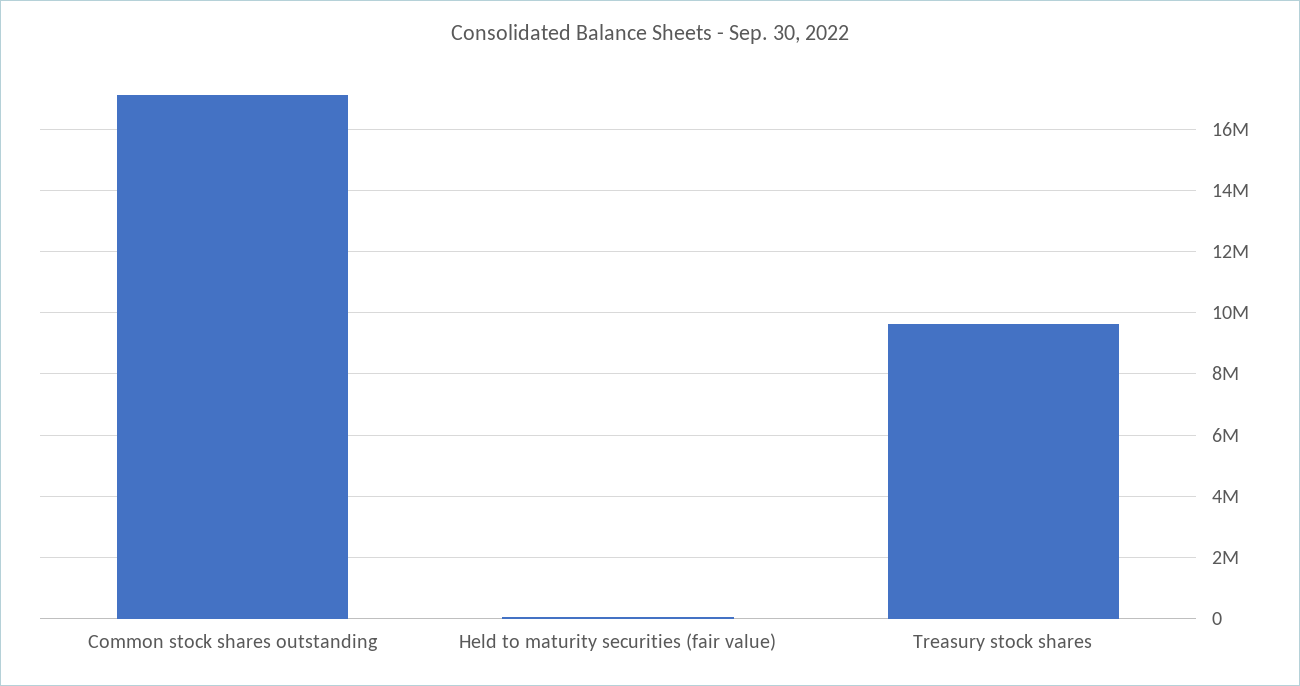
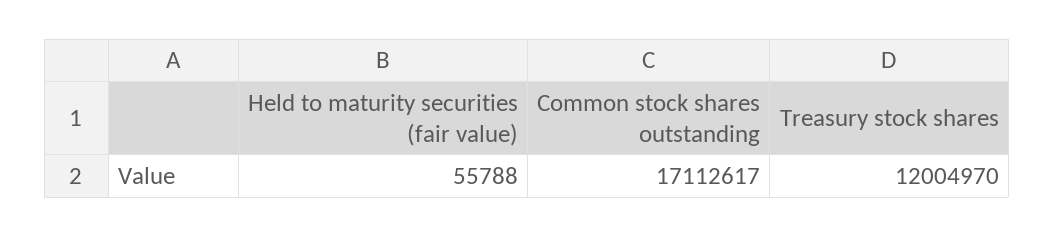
  {
    "Common stock shares outstanding": 17112617,
    "Held to maturity securities (fair value)": 55788,
-   "Treasury stock shares": 9600000
+   "Treasury stock shares": 12004970
  }

